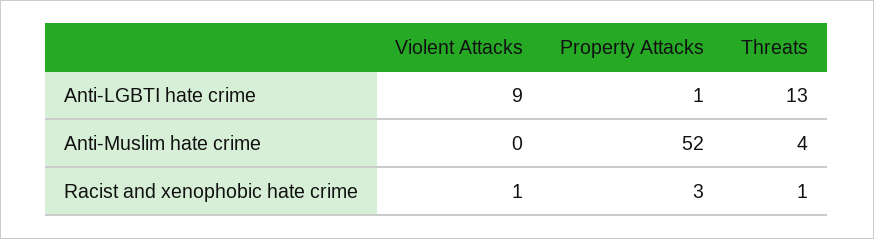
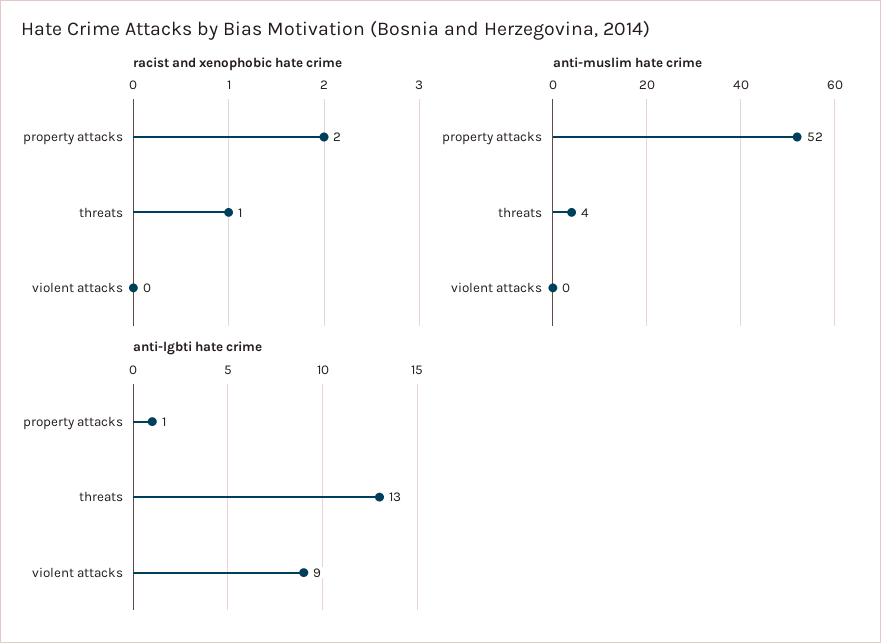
  {
    "Anti-LGBTI hate crime": {
      "Violent Attacks": 9,
      "Property Attacks": 1,
      "Threats": 13
    },
    "Anti-Muslim hate crime": {
      "Violent Attacks": 0,
      "Property Attacks": 52,
      "Threats": 4
    },
    "Racist and xenophobic hate crime": {
-     "Violent Attacks": 1,
+     "Violent Attacks": 0,
-     "Property Attacks": 3,
+     "Property Attacks": 2,
      "Threats": 1
    }
  }

